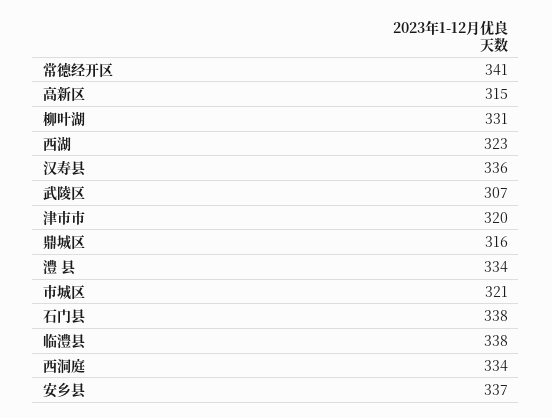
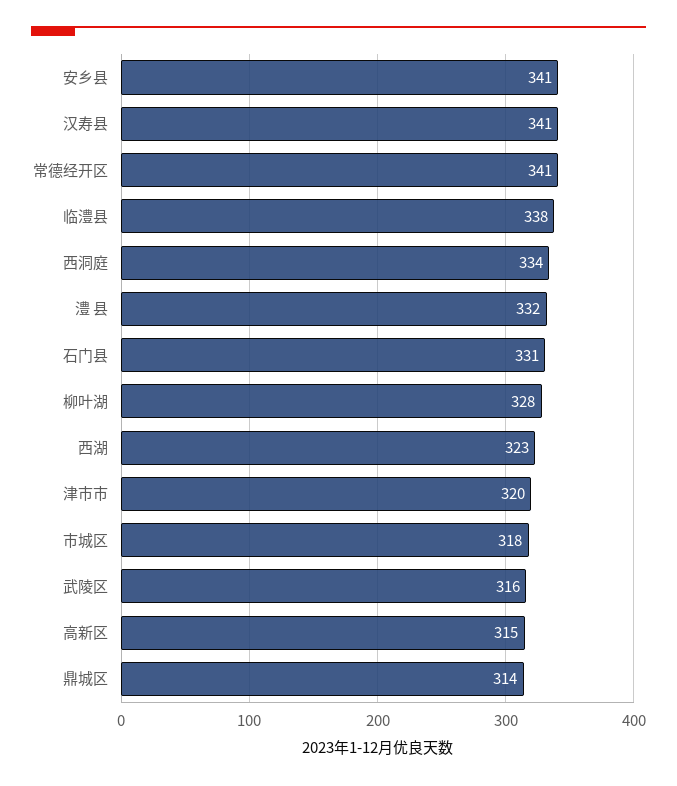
  {
    "常德经开区": 341,
    "高新区": 315,
-   "柳叶湖": 331,
+   "柳叶湖": 328,
    "西湖": 323,
-   "汉寿县": 336,
+   "汉寿县": 341,
-   "武陵区": 307,
+   "武陵区": 316,
    "津市市": 320,
-   "鼎城区": 316,
+   "鼎城区": 314,
-   "澧 县": 334,
+   "澧 县": 332,
-   "市城区": 321,
+   "市城区": 318,
-   "石门县": 338,
+   "石门县": 331,
    "临澧县": 338,
    "西洞庭": 334,
-   "安乡县": 337
+   "安乡县": 341
  }

